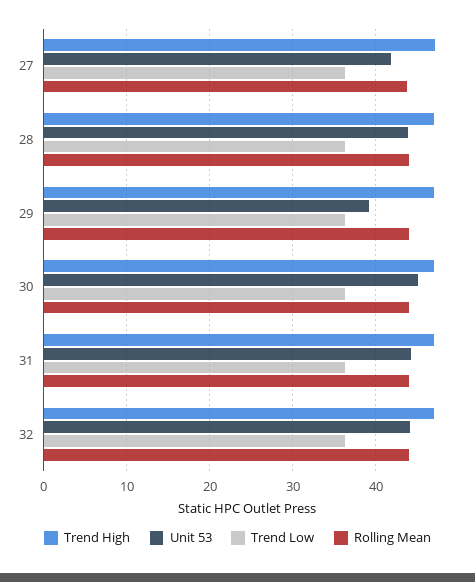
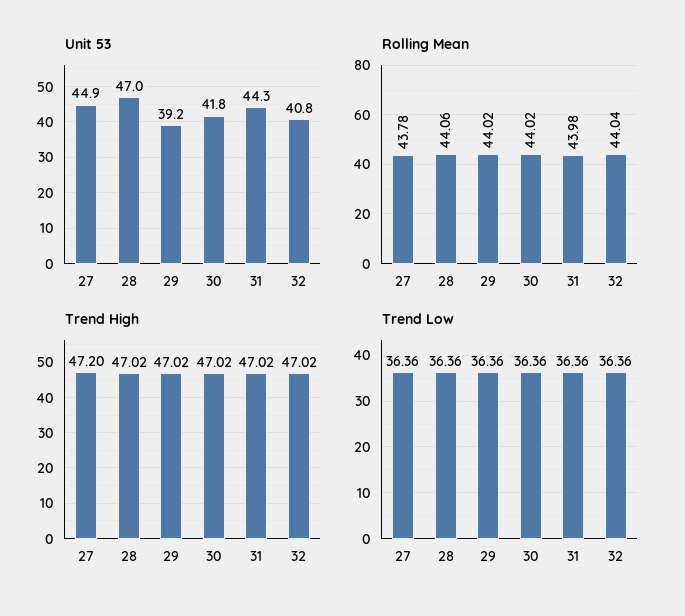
  {
    "Trend High": {
      "27": 47.2,
      "28": 47.02,
      "29": 47.02,
      "30": 47.02,
      "31": 47.02,
      "32": 47.02
    },
    "Unit 53": {
-     "27": 42,
+     "27": 44.9,
-     "28": 44,
+     "28": 47,
      "29": 39.2,
-     "30": 45,
+     "30": 41.8,
      "31": 44.3,
-     "32": 44
+     "32": 40.8
    },
    "Trend Low": {
      "27": 36.36,
      "28": 36.36,
      "29": 36.36,
      "30": 36.36,
      "31": 36.36,
      "32": 36.36
    },
    "Rolling Mean": {
      "27": 43.78,
      "28": 44.06,
      "29": 44.02,
      "30": 44.02,
      "31": 43.98,
      "32": 44.04
    }
  }

